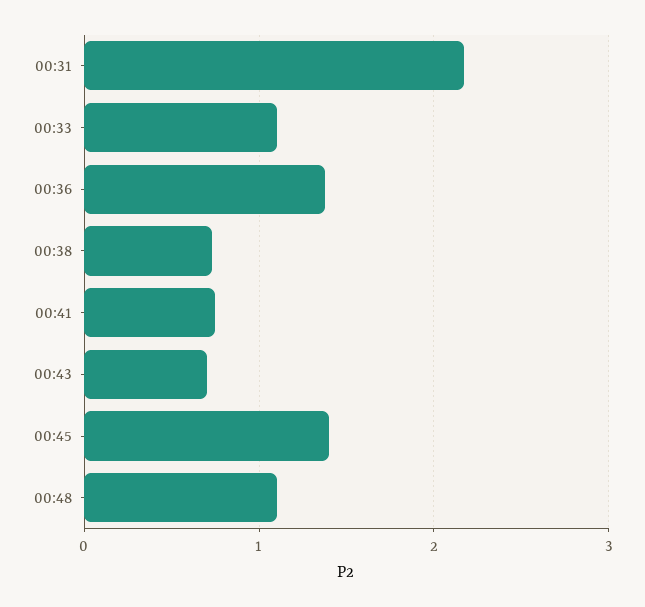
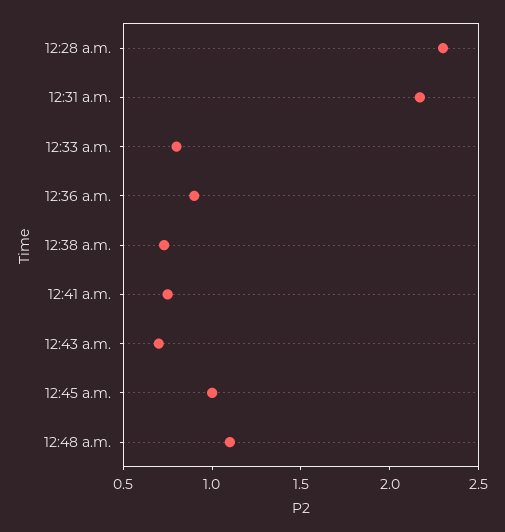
  {
    "00:31": 2.2,
-   "00:33": 1.1,
+   "00:33": 0.8,
-   "00:36": 1.4,
+   "00:36": 0.9,
    "00:38": 0.7,
    "00:41": 0.8,
    "00:43": 0.7,
-   "00:45": 1.4,
+   "00:45": 1,
-   "00:48": 1.1
+   "00:48": 1.1,
+   "12:28 a.m.": 2.3
  }

